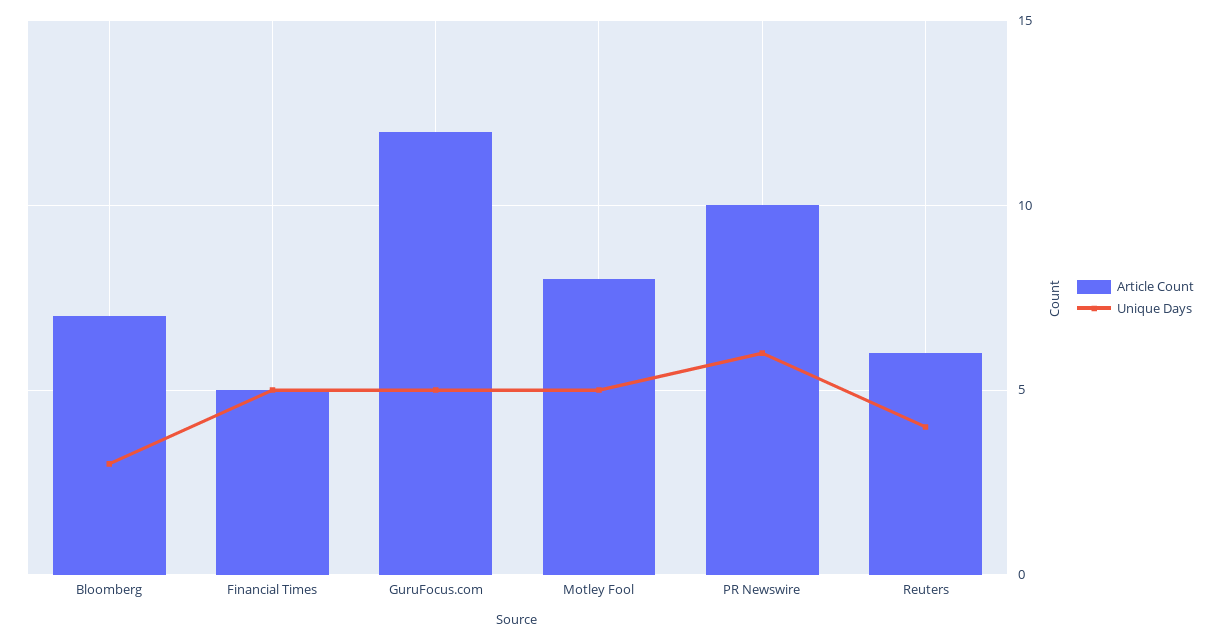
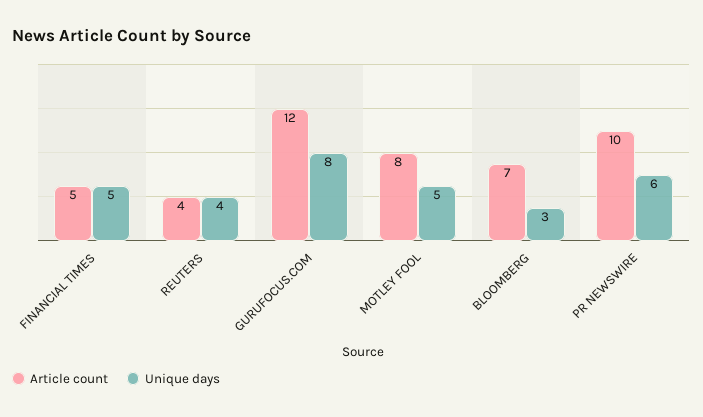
  {
    "Article Count": {
      "Bloomberg": 7,
      "Financial Times": 5,
      "GuruFocus.com": 12,
      "Motley Fool": 8,
      "PR Newswire": 10,
-     "Reuters": 6
+     "Reuters": 4
    },
    "Unique Days": {
      "Bloomberg": 3,
      "Financial Times": 5,
-     "GuruFocus.com": 5,
+     "GuruFocus.com": 8,
      "Motley Fool": 5,
      "PR Newswire": 6,
      "Reuters": 4
    }
  }

